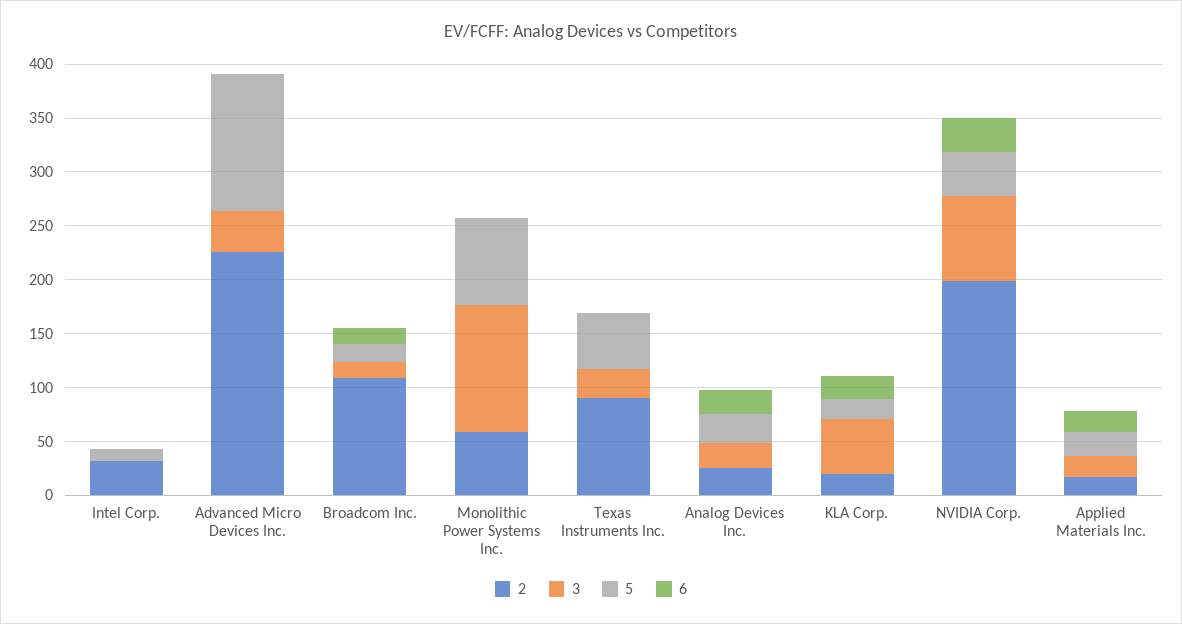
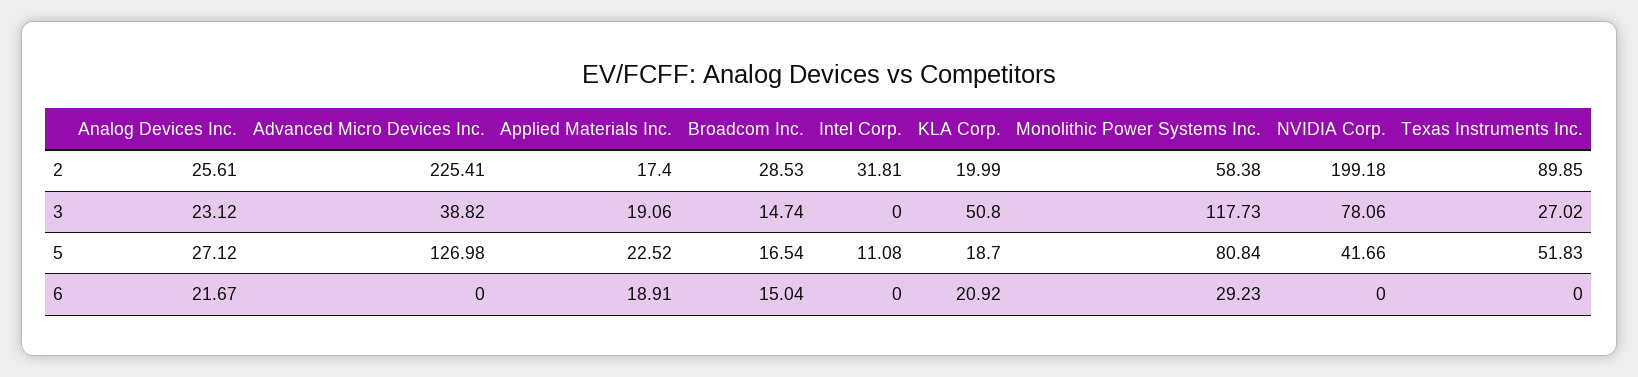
  {
    "2": {
      "Intel Corp.": 31.81,
      "Advanced Micro Devices Inc.": 225.41,
-     "Broadcom Inc.": 110,
+     "Broadcom Inc.": 28.53,
      "Monolithic Power Systems Inc.": 58.38,
      "Texas Instruments Inc.": 89.85,
      "Analog Devices Inc.": 25.61,
      "KLA Corp.": 19.99,
      "NVIDIA Corp.": 199.18,
      "Applied Materials Inc.": 17.4
    },
    "3": {
      "Intel Corp.": 0,
      "Advanced Micro Devices Inc.": 38.82,
      "Broadcom Inc.": 14.74,
      "Monolithic Power Systems Inc.": 117.73,
      "Texas Instruments Inc.": 27.02,
      "Analog Devices Inc.": 23.12,
      "KLA Corp.": 50.8,
      "NVIDIA Corp.": 78.06,
      "Applied Materials Inc.": 19.06
    },
    "5": {
      "Intel Corp.": 11.08,
      "Advanced Micro Devices Inc.": 126.98,
      "Broadcom Inc.": 16.54,
      "Monolithic Power Systems Inc.": 80.84,
      "Texas Instruments Inc.": 51.83,
      "Analog Devices Inc.": 27.12,
      "KLA Corp.": 18.7,
      "NVIDIA Corp.": 41.66,
      "Applied Materials Inc.": 22.52
    },
    "6": {
      "Intel Corp.": 0,
      "Advanced Micro Devices Inc.": 0,
      "Broadcom Inc.": 15.04,
-     "Monolithic Power Systems Inc.": 0,
+     "Monolithic Power Systems Inc.": 29.23,
      "Texas Instruments Inc.": 0,
      "Analog Devices Inc.": 21.67,
      "KLA Corp.": 20.92,
-     "NVIDIA Corp.": 30,
+     "NVIDIA Corp.": 0,
      "Applied Materials Inc.": 18.91
    }
  }

